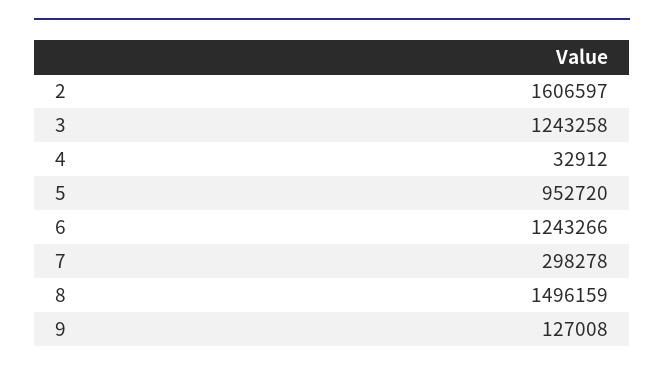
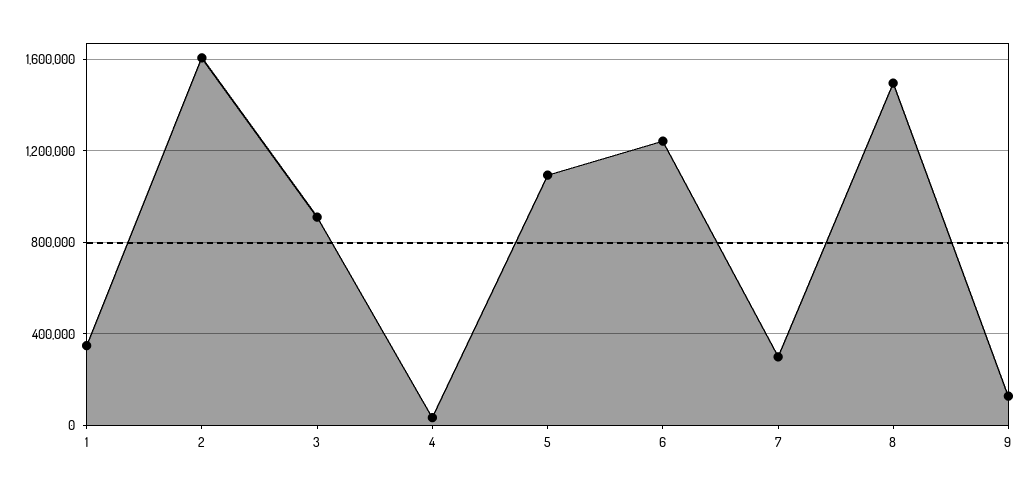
  {
    "2": 1606597,
-   "3": 1243258,
+   "3": 900000,
    "4": 32912,
-   "5": 952720,
+   "5": 1100000,
    "6": 1243266,
    "7": 298278,
    "8": 1496159,
-   "9": 127008
+   "9": 127008,
+   "1": 350000
  }

